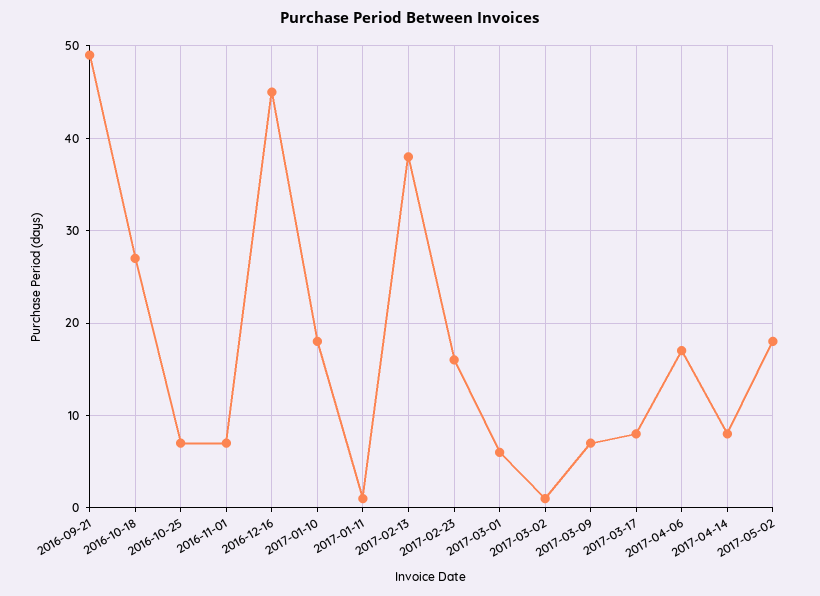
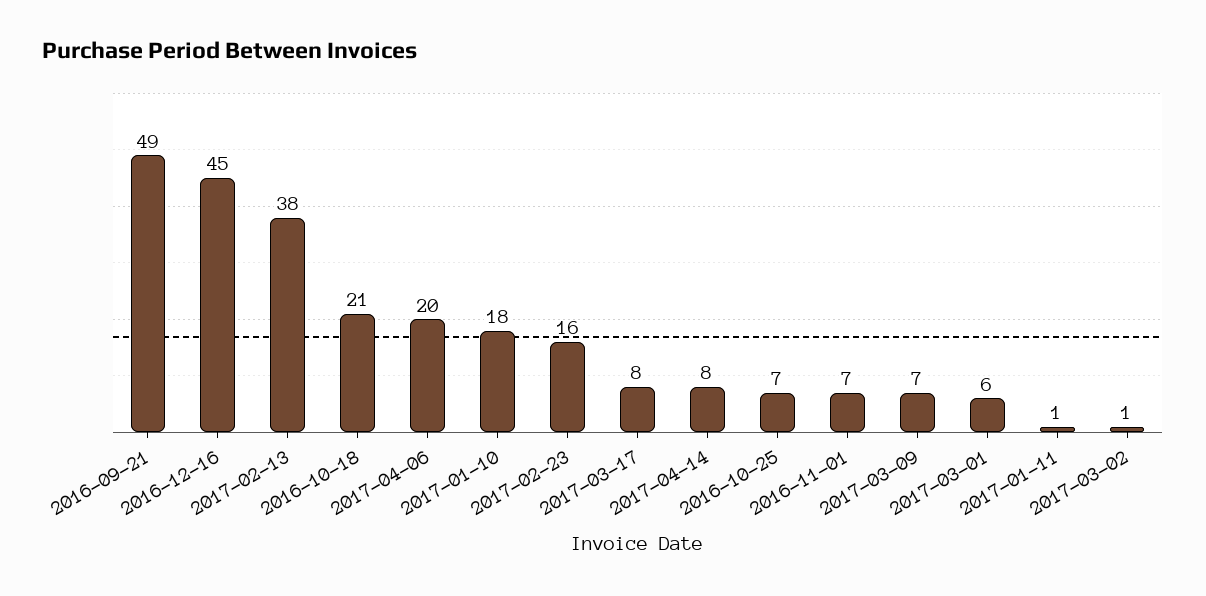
  {
    "2016-09-21": 49,
-   "2016-10-18": 27,
+   "2016-10-18": 21,
    "2016-10-25": 7,
    "2016-11-01": 7,
    "2016-12-16": 45,
    "2017-01-10": 18,
    "2017-01-11": 1,
    "2017-02-13": 38,
    "2017-02-23": 16,
    "2017-03-01": 6,
    "2017-03-02": 1,
    "2017-03-09": 7,
    "2017-03-17": 8,
-   "2017-04-06": 17,
+   "2017-04-06": 20,
-   "2017-04-14": 8,
+   "2017-04-14": 8
-   "2017-05-02": 18
  }

